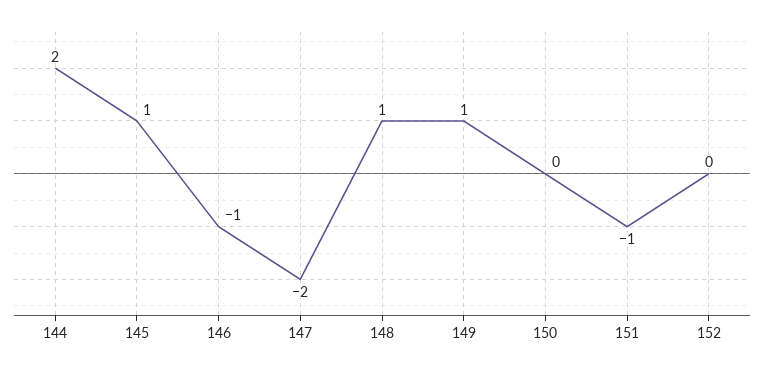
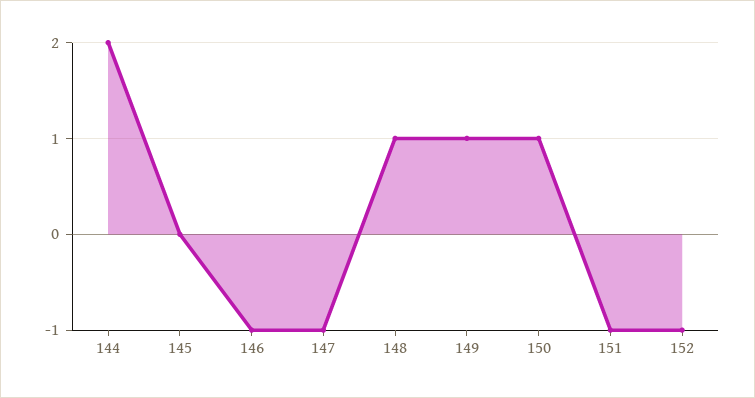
  {
    "144": 2,
-   "145": 1,
+   "145": 0,
    "146": -1,
-   "147": -2,
+   "147": -1,
    "148": 1,
    "149": 1,
-   "150": 0,
+   "150": 1,
    "151": -1,
-   "152": 0
+   "152": -1
  }

